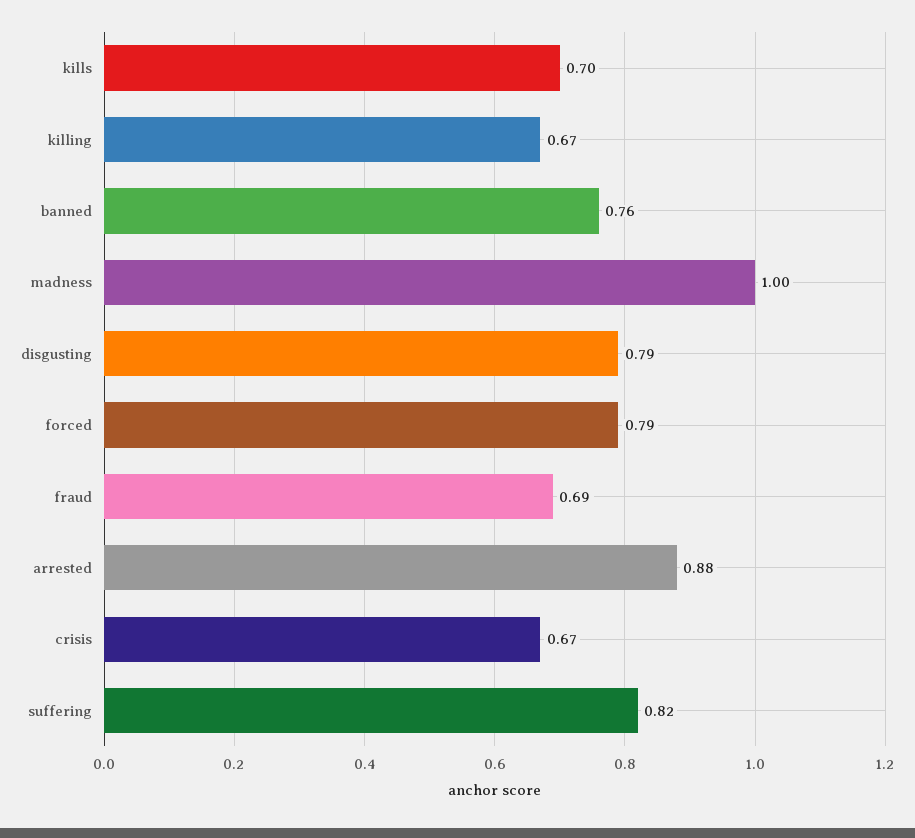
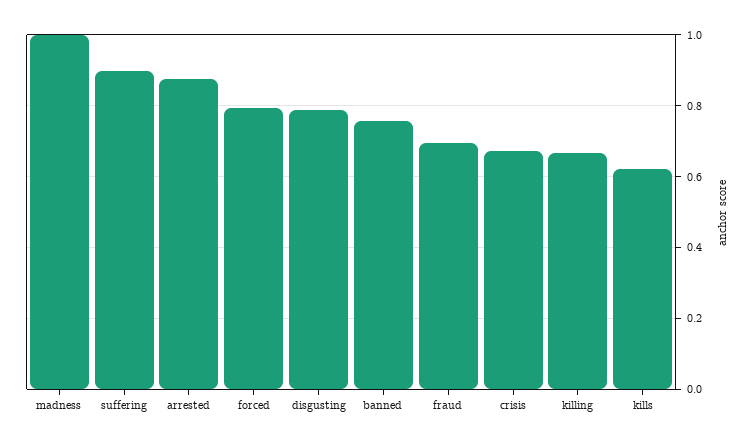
  {
-   "kills": 0.7,
+   "kills": 0.62,
    "killing": 0.67,
    "banned": 0.76,
    "madness": 1,
    "disgusting": 0.79,
    "forced": 0.79,
    "fraud": 0.69,
    "arrested": 0.88,
    "crisis": 0.67,
-   "suffering": 0.82
+   "suffering": 0.9
  }

